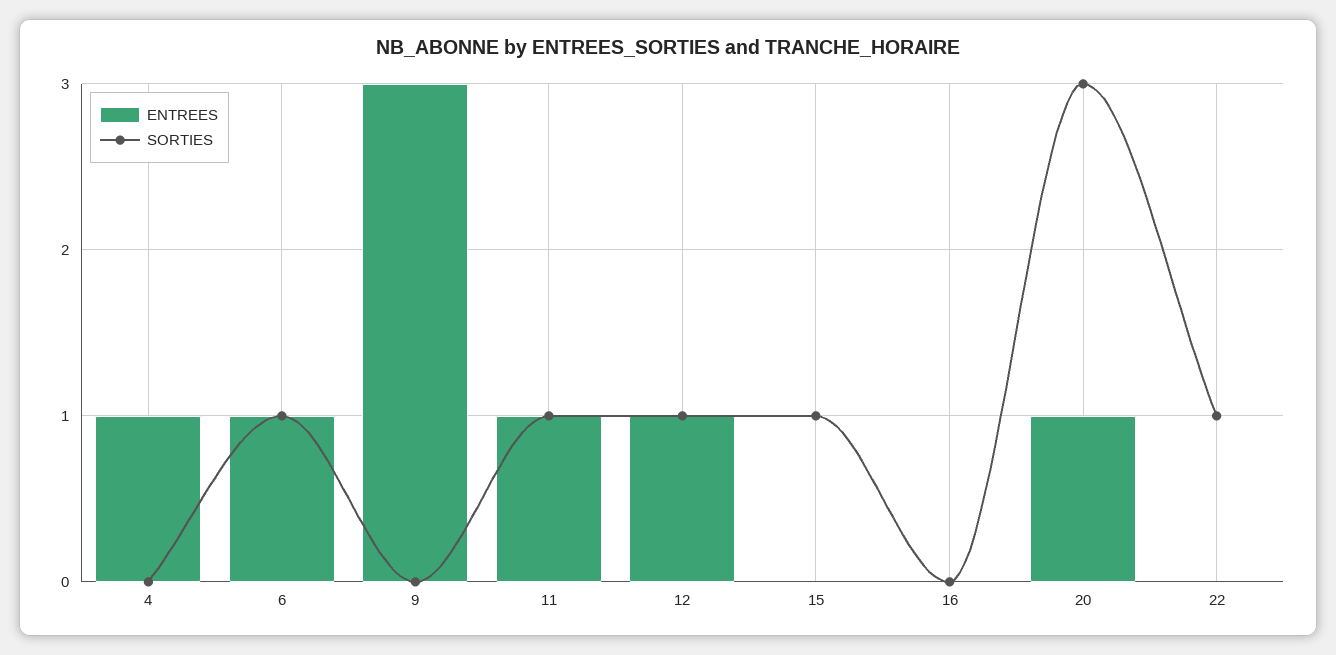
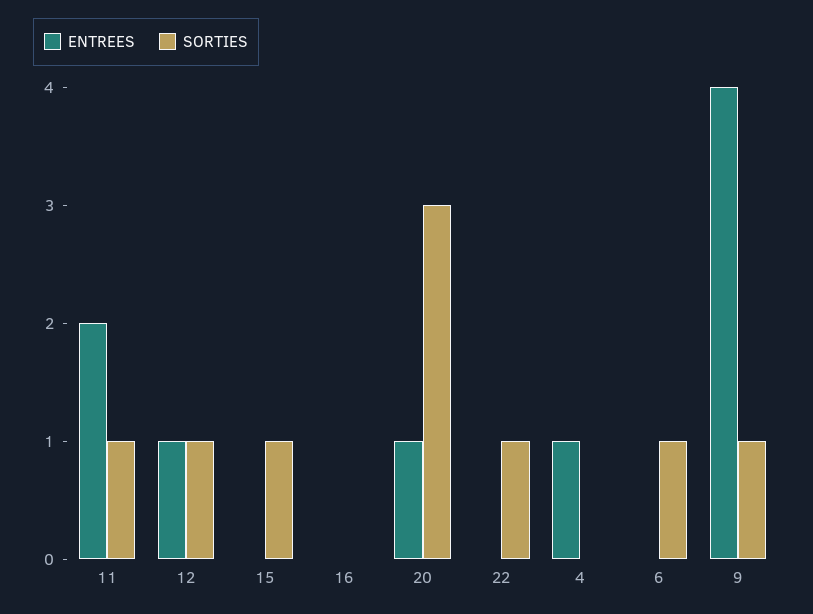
  {
    "ENTREES": {
      "4": 1,
-     "6": 1,
+     "6": 0,
-     "9": 3,
+     "9": 4,
-     "11": 1,
+     "11": 2,
      "12": 1,
      "15": 0,
      "16": 0,
      "20": 1,
      "22": 0
    },
    "SORTIES": {
      "4": 0,
      "6": 1,
-     "9": 0,
+     "9": 1,
      "11": 1,
      "12": 1,
      "15": 1,
      "16": 0,
      "20": 3,
      "22": 1
    }
  }

